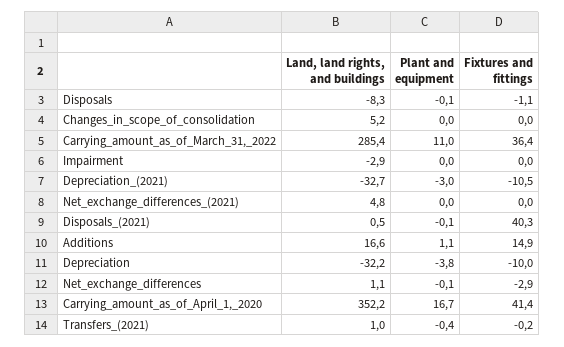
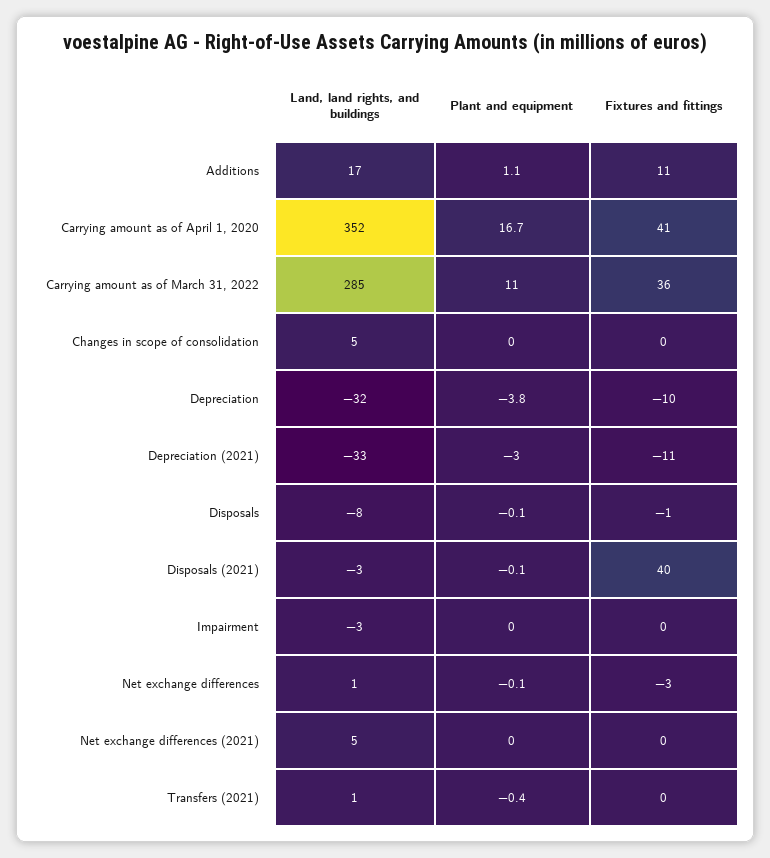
  {
    "Land, land rights, and buildings": {
      "Disposals": -8.3,
      "Changes_in_scope_of_consolidation": 5.2,
      "Carrying_amount_as_of_March_31,_2022": 285.4,
      "Impairment": -2.9,
      "Depreciation_(2021)": -32.7,
      "Net_exchange_differences_(2021)": 4.8,
-     "Disposals_(2021)": 0.5,
+     "Disposals_(2021)": -3,
      "Additions": 16.6,
      "Depreciation": -32.2,
      "Net_exchange_differences": 1.1,
      "Carrying_amount_as_of_April_1,_2020": 352.2,
      "Transfers_(2021)": 1
    },
    "Plant and equipment": {
      "Disposals": -0.1,
      "Changes_in_scope_of_consolidation": 0,
      "Carrying_amount_as_of_March_31,_2022": 11,
      "Impairment": 0,
      "Depreciation_(2021)": -3,
      "Net_exchange_differences_(2021)": 0,
      "Disposals_(2021)": -0.1,
      "Additions": 1.1,
      "Depreciation": -3.8,
      "Net_exchange_differences": -0.1,
      "Carrying_amount_as_of_April_1,_2020": 16.7,
      "Transfers_(2021)": -0.4
    },
    "Fixtures and fittings": {
      "Disposals": -1.1,
      "Changes_in_scope_of_consolidation": 0,
      "Carrying_amount_as_of_March_31,_2022": 36.4,
      "Impairment": 0,
      "Depreciation_(2021)": -10.5,
      "Net_exchange_differences_(2021)": 0,
      "Disposals_(2021)": 40.3,
-     "Additions": 14.9,
+     "Additions": 11,
      "Depreciation": -10,
      "Net_exchange_differences": -2.9,
      "Carrying_amount_as_of_April_1,_2020": 41.4,
      "Transfers_(2021)": -0.2
    }
  }

